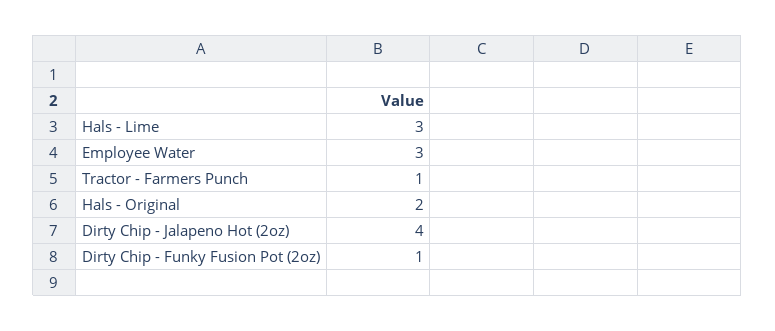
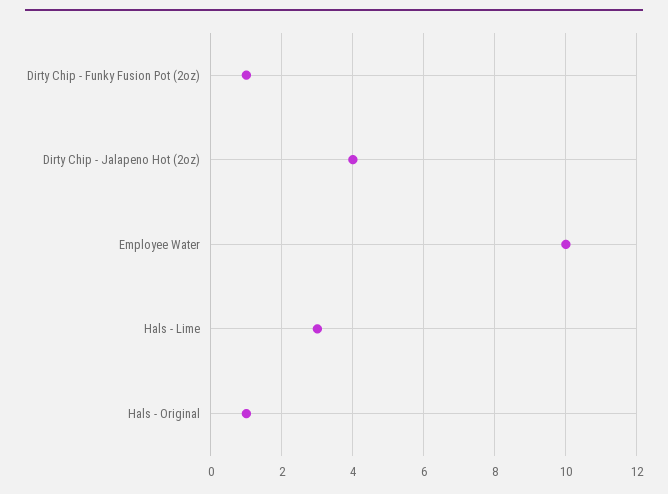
  {
    "Hals - Lime": 3,
-   "Employee Water": 3,
+   "Employee Water": 10,
-   "Tractor - Farmers Punch": 1,
-   "Hals - Original": 2,
+   "Hals - Original": 1,
    "Dirty Chip - Jalapeno Hot (2oz)": 4,
    "Dirty Chip - Funky Fusion Pot (2oz)": 1
  }

